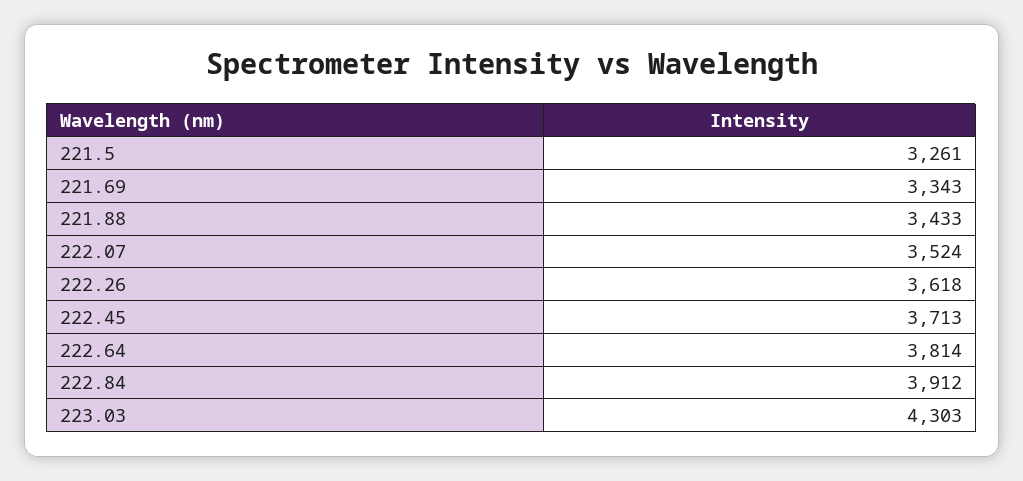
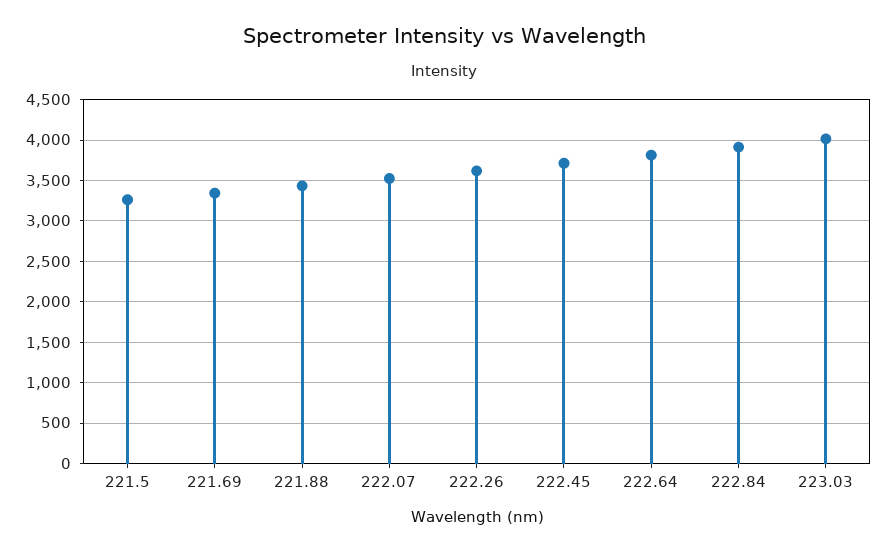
  {
    "221.5": 3261,
    "221.69": 3343,
    "221.88": 3433,
    "222.07": 3524,
    "222.26": 3618,
    "222.45": 3713,
    "222.64": 3814,
    "222.84": 3912,
-   "223.03": 4303
+   "223.03": 4000
  }

